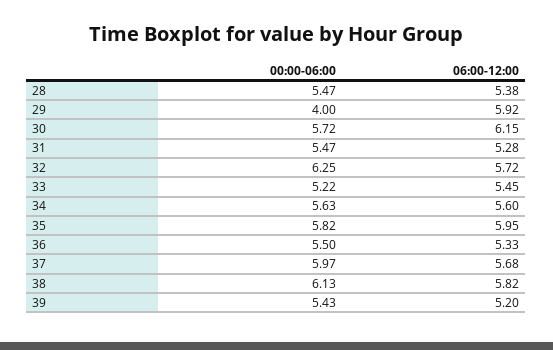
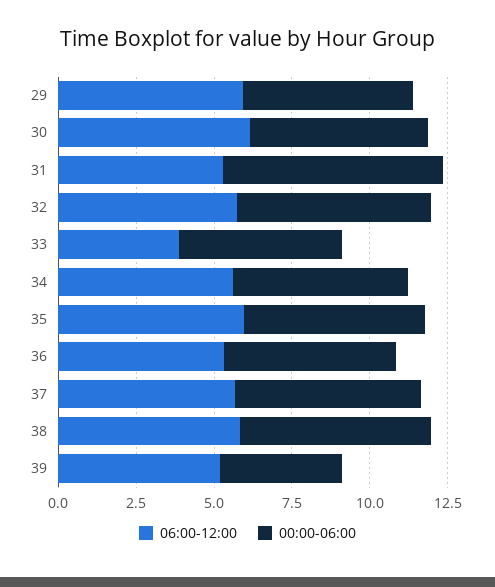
  {
    "00:00-06:00": {
-     "28": 5.47,
-     "29": 4,
+     "29": 5.5,
      "30": 5.72,
-     "31": 5.47,
+     "31": 7,
      "32": 6.25,
      "33": 5.22,
      "34": 5.63,
      "35": 5.82,
      "36": 5.5,
      "37": 5.97,
      "38": 6.13,
-     "39": 5.43
+     "39": 4
    },
    "06:00-12:00": {
-     "28": 5.38,
      "29": 5.92,
      "30": 6.15,
      "31": 5.28,
      "32": 5.72,
-     "33": 5.45,
+     "33": 4,
      "34": 5.6,
      "35": 5.95,
      "36": 5.33,
      "37": 5.68,
      "38": 5.82,
      "39": 5.2
    }
  }

